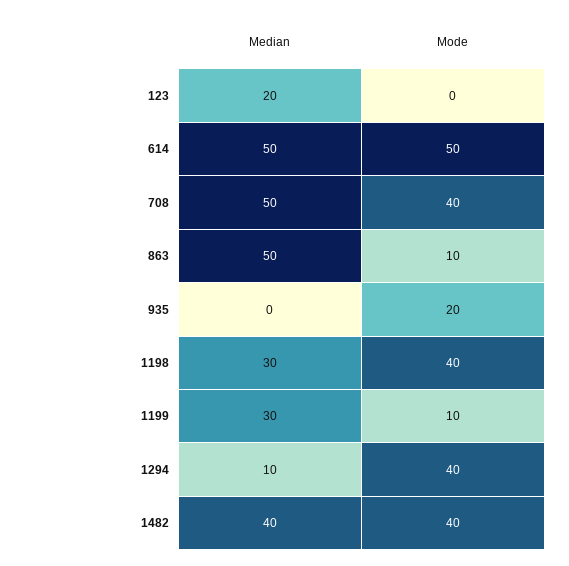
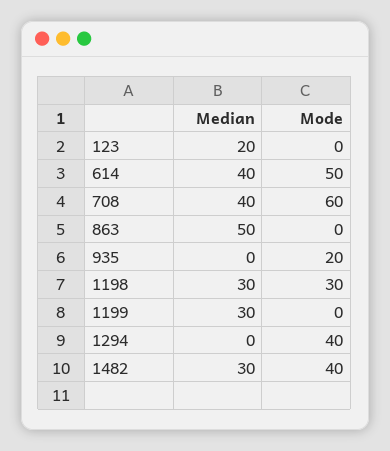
  {
    "Median": {
      "123": 20,
-     "614": 50,
+     "614": 40,
-     "708": 50,
+     "708": 40,
      "863": 50,
      "935": 0,
      "1198": 30,
      "1199": 30,
-     "1294": 10,
+     "1294": 0,
-     "1482": 40
+     "1482": 30
    },
    "Mode": {
      "123": 0,
      "614": 50,
-     "708": 40,
+     "708": 60,
-     "863": 10,
+     "863": 0,
      "935": 20,
-     "1198": 40,
+     "1198": 30,
-     "1199": 10,
+     "1199": 0,
      "1294": 40,
      "1482": 40
    }
  }

